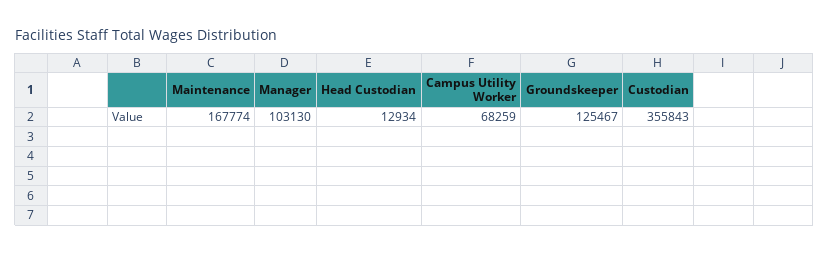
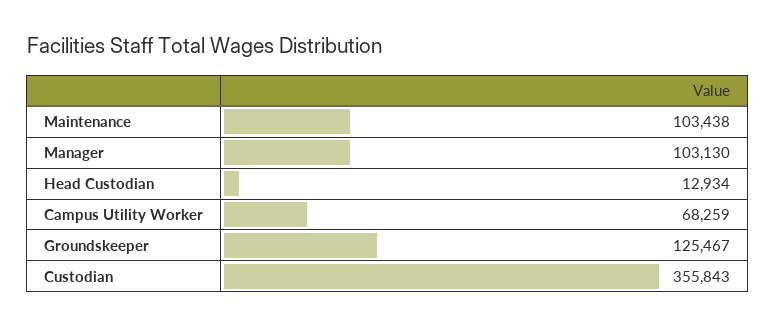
  {
-   "Maintenance": 167774,
+   "Maintenance": 103438,
    "Manager": 103130,
    "Head Custodian": 12934,
    "Campus Utility Worker": 68259,
    "Groundskeeper": 125467,
    "Custodian": 355843
  }

